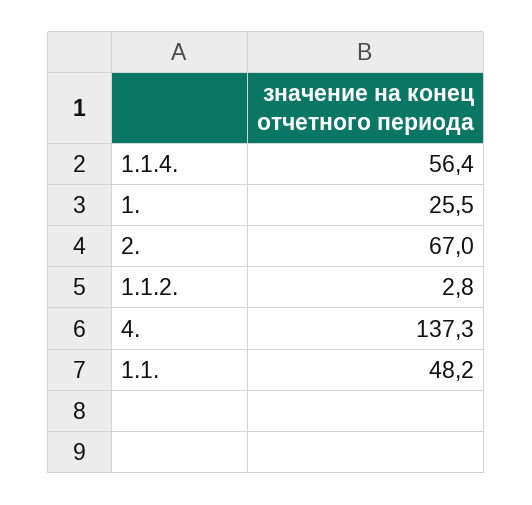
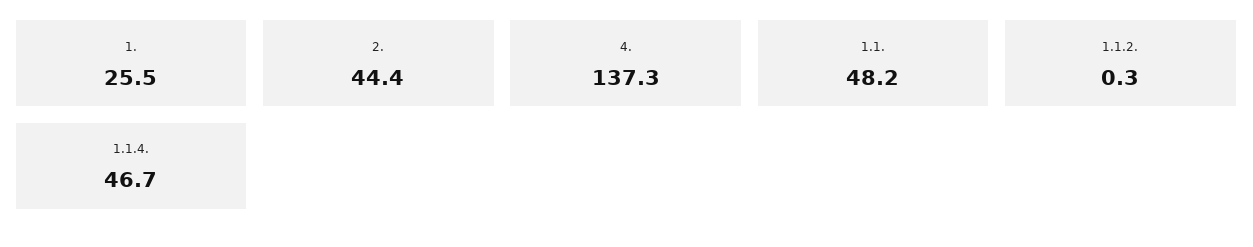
  {
-   "1.1.4.": 56.4,
+   "1.1.4.": 46.7,
    "1.": 25.5,
-   "2.": 67,
+   "2.": 44.4,
-   "1.1.2.": 2.8,
+   "1.1.2.": 0.3,
    "4.": 137.3,
    "1.1.": 48.2
  }

